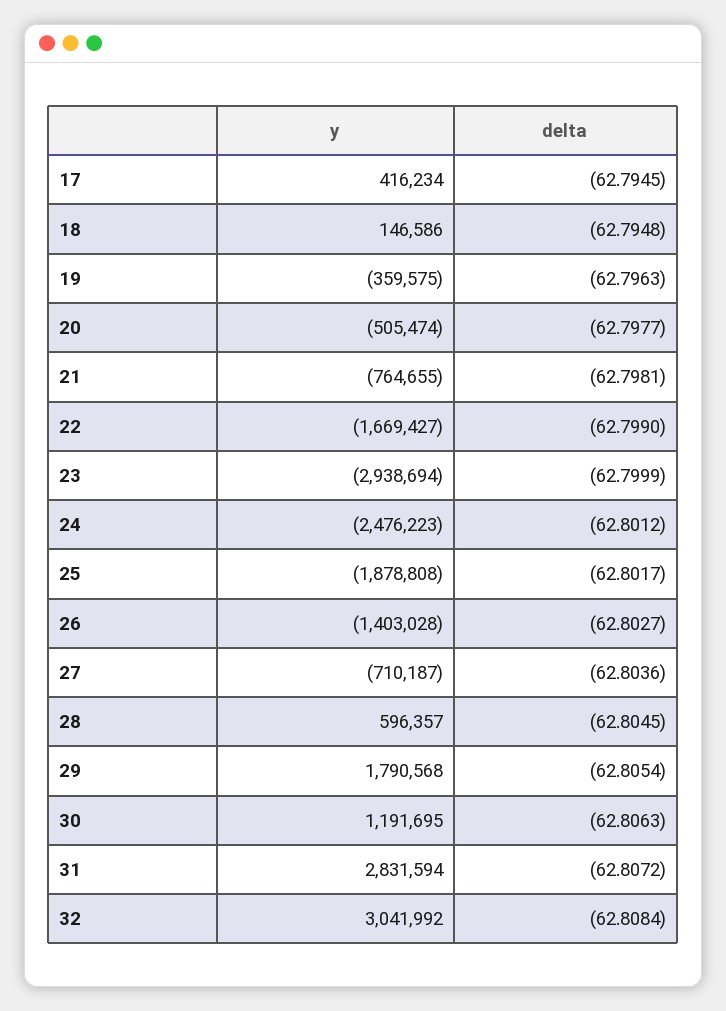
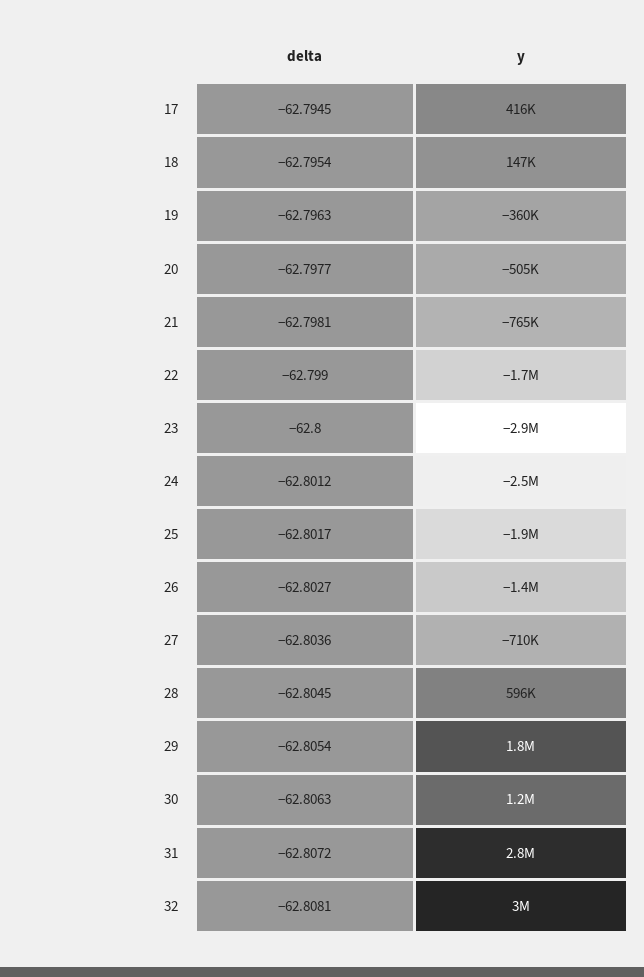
  {
    "y": {
      "17": 416234,
      "18": 146586,
      "19": -359575,
      "20": -505474,
      "21": -764655,
      "22": -1669427,
      "23": -2938694,
      "24": -2476223,
      "25": -1878808,
      "26": -1403028,
      "27": -710187,
      "28": 596357,
      "29": 1790568,
      "30": 1191695,
      "31": 2831594,
      "32": 3041992
    },
    "delta": {
      "17": -62.7945,
-     "18": -62.7948,
+     "18": -62.7954,
      "19": -62.7963,
      "20": -62.7977,
      "21": -62.7981,
      "22": -62.799,
-     "23": -62.7999,
+     "23": -62.8,
      "24": -62.8012,
      "25": -62.8017,
      "26": -62.8027,
      "27": -62.8036,
      "28": -62.8045,
      "29": -62.8054,
      "30": -62.8063,
      "31": -62.8072,
-     "32": -62.8084
+     "32": -62.8081
    }
  }

